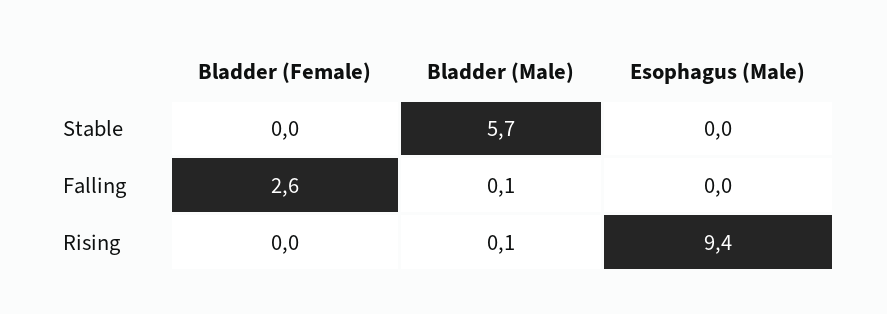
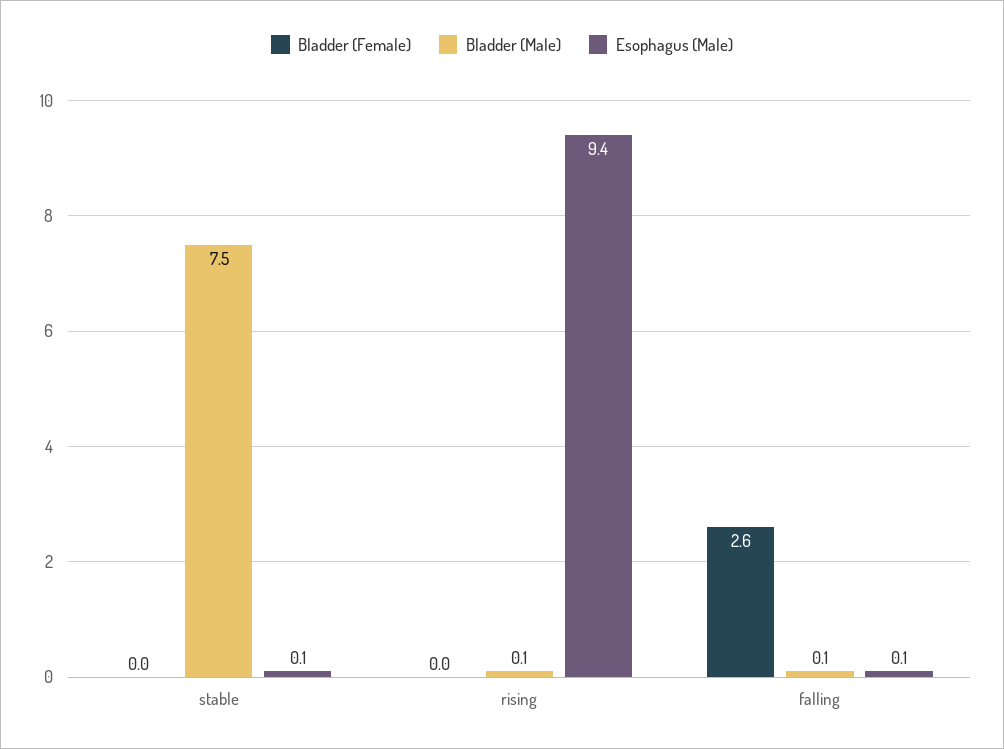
  {
    "Bladder (Female)": {
      "Stable": 0,
      "Falling": 2.6,
      "Rising": 0
    },
    "Bladder (Male)": {
-     "Stable": 5.7,
+     "Stable": 7.5,
      "Falling": 0.1,
      "Rising": 0.1
    },
    "Esophagus (Male)": {
-     "Stable": 0,
+     "Stable": 0.1,
-     "Falling": 0,
+     "Falling": 0.1,
      "Rising": 9.4
    }
  }

